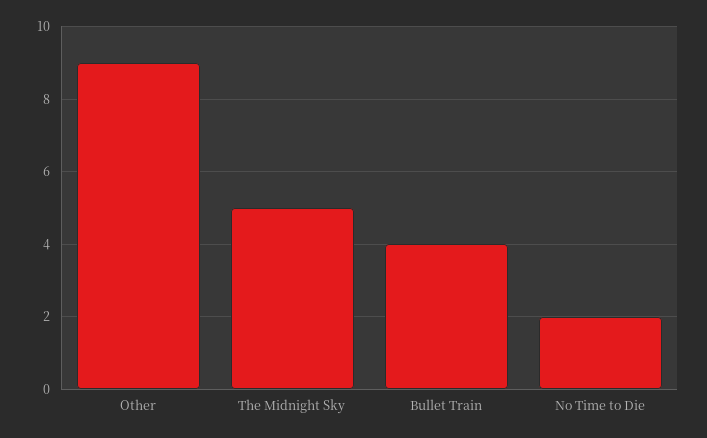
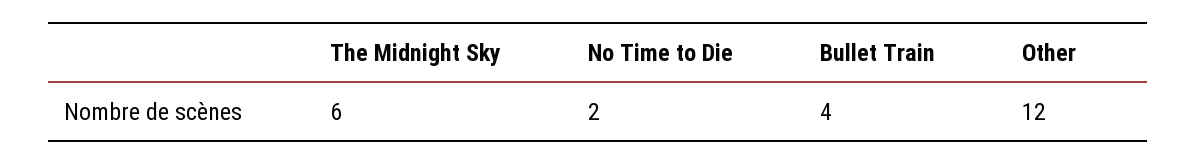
  {
-   "Other": 9,
+   "Other": 12,
-   "The Midnight Sky": 5,
+   "The Midnight Sky": 6,
    "Bullet Train": 4,
    "No Time to Die": 2
  }

